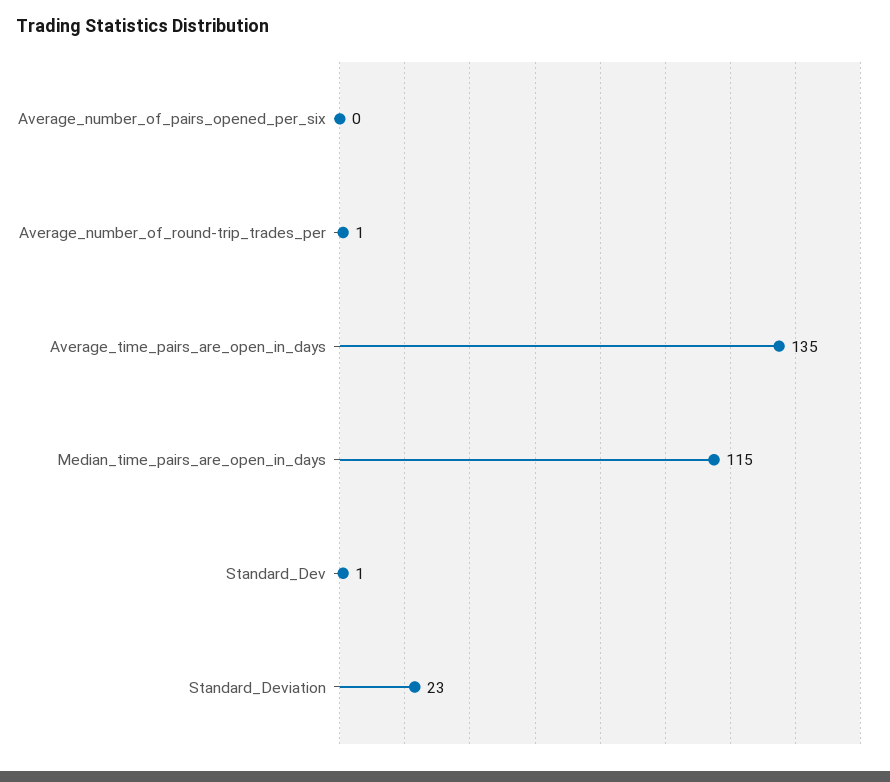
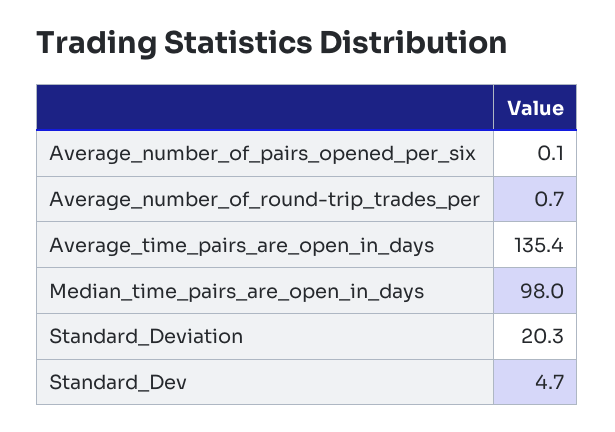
  {
    "Average_number_of_pairs_opened_per_six": 0.1,
    "Average_number_of_round-trip_trades_per": 0.7,
    "Average_time_pairs_are_open_in_days": 135.4,
-   "Median_time_pairs_are_open_in_days": 115,
+   "Median_time_pairs_are_open_in_days": 98,
-   "Standard_Dev": 1,
+   "Standard_Dev": 4.7,
-   "Standard_Deviation": 23
+   "Standard_Deviation": 20.3
  }

